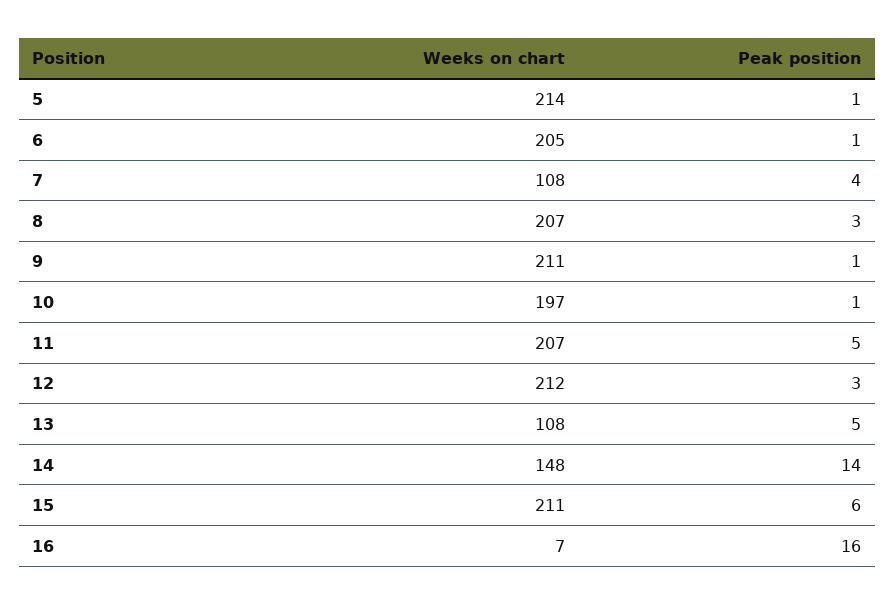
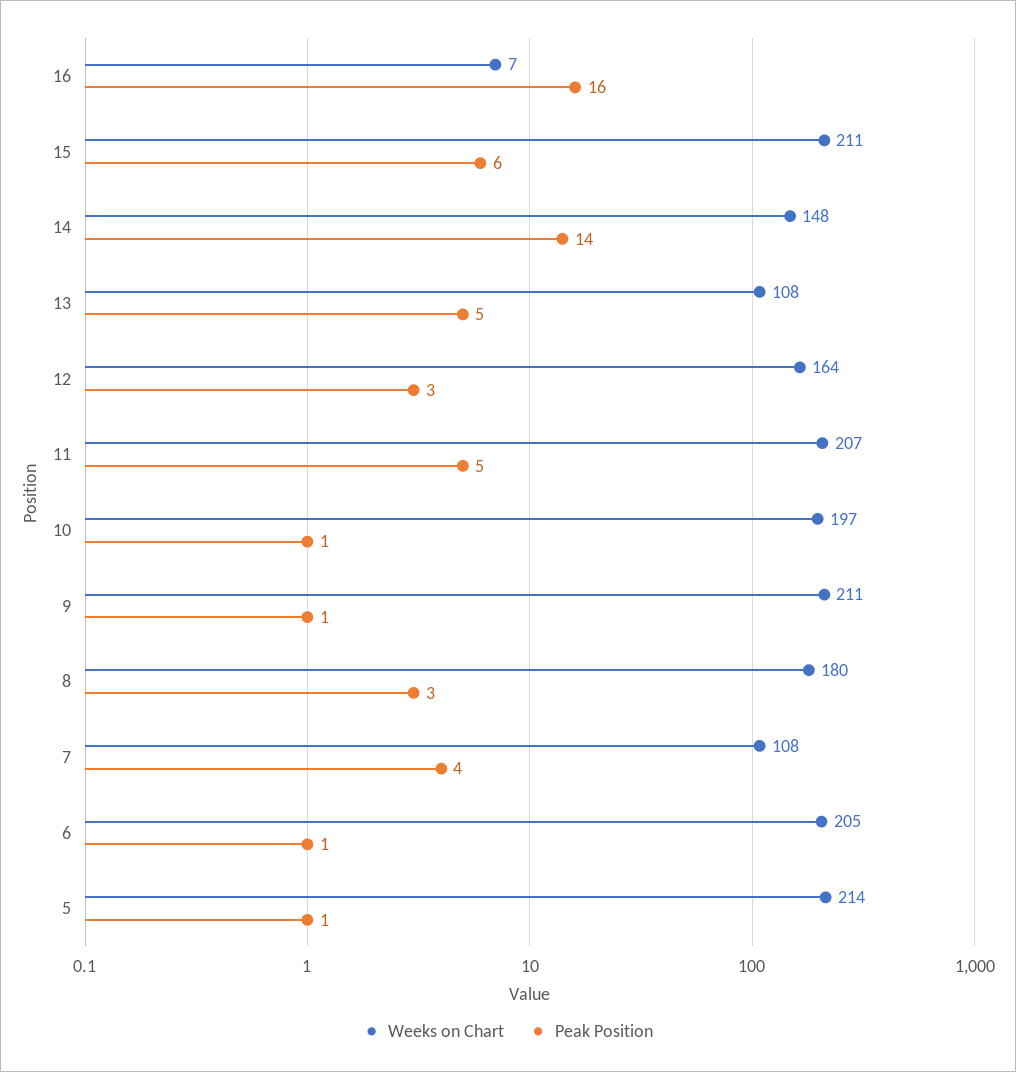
  {
    "Weeks on chart": {
      "5": 214,
      "6": 205,
      "7": 108,
-     "8": 207,
+     "8": 180,
      "9": 211,
      "10": 197,
      "11": 207,
-     "12": 212,
+     "12": 164,
      "13": 108,
      "14": 148,
      "15": 211,
      "16": 7
    },
    "Peak position": {
      "5": 1,
      "6": 1,
      "7": 4,
      "8": 3,
      "9": 1,
      "10": 1,
      "11": 5,
      "12": 3,
      "13": 5,
      "14": 14,
      "15": 6,
      "16": 16
    }
  }

